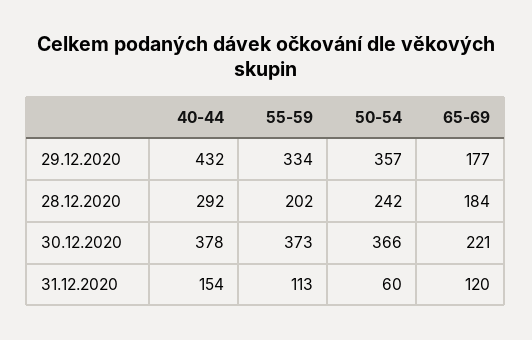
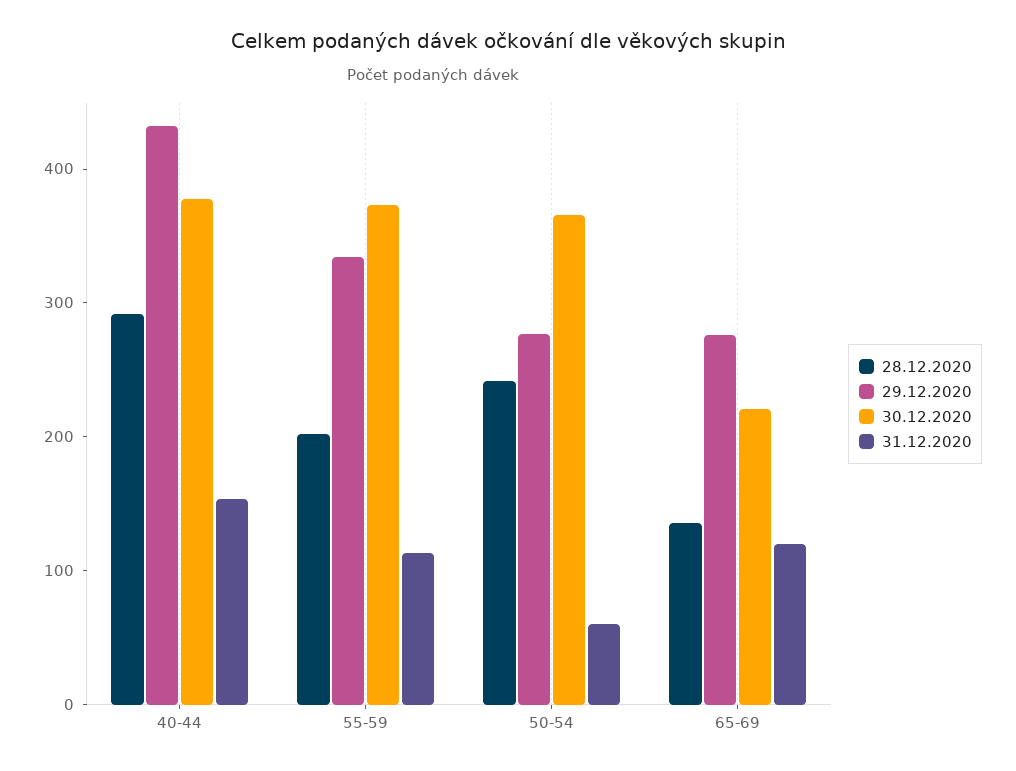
  {
    "29.12.2020": {
      "40-44": 432,
      "55-59": 334,
-     "50-54": 357,
+     "50-54": 280,
-     "65-69": 177
+     "65-69": 280
    },
    "28.12.2020": {
      "40-44": 292,
      "55-59": 202,
      "50-54": 242,
-     "65-69": 184
+     "65-69": 140
    },
    "30.12.2020": {
      "40-44": 378,
      "55-59": 373,
      "50-54": 366,
      "65-69": 221
    },
    "31.12.2020": {
      "40-44": 154,
      "55-59": 113,
      "50-54": 60,
      "65-69": 120
    }
  }

